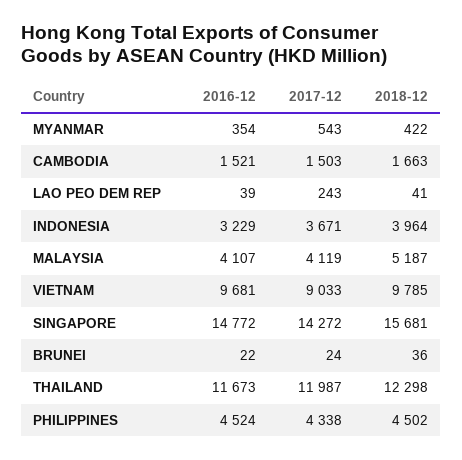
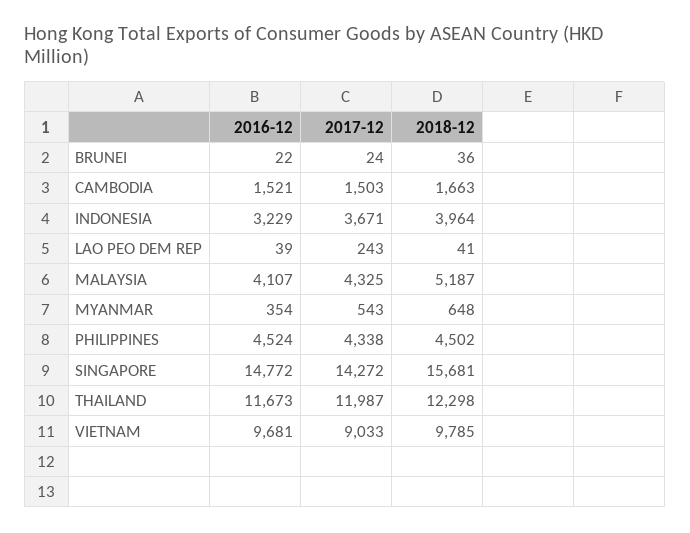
  {
    "2016-12": {
      "MYANMAR": 354,
      "CAMBODIA": 1521,
      "LAO PEO DEM REP": 39,
      "INDONESIA": 3229,
      "MALAYSIA": 4107,
      "VIETNAM": 9681,
      "SINGAPORE": 14772,
      "BRUNEI": 22,
      "THAILAND": 11673,
      "PHILIPPINES": 4524
    },
    "2017-12": {
      "MYANMAR": 543,
      "CAMBODIA": 1503,
      "LAO PEO DEM REP": 243,
      "INDONESIA": 3671,
-     "MALAYSIA": 4119,
+     "MALAYSIA": 4325,
      "VIETNAM": 9033,
      "SINGAPORE": 14272,
      "BRUNEI": 24,
      "THAILAND": 11987,
      "PHILIPPINES": 4338
    },
    "2018-12": {
-     "MYANMAR": 422,
+     "MYANMAR": 648,
      "CAMBODIA": 1663,
      "LAO PEO DEM REP": 41,
      "INDONESIA": 3964,
      "MALAYSIA": 5187,
      "VIETNAM": 9785,
      "SINGAPORE": 15681,
      "BRUNEI": 36,
      "THAILAND": 12298,
      "PHILIPPINES": 4502
    }
  }

